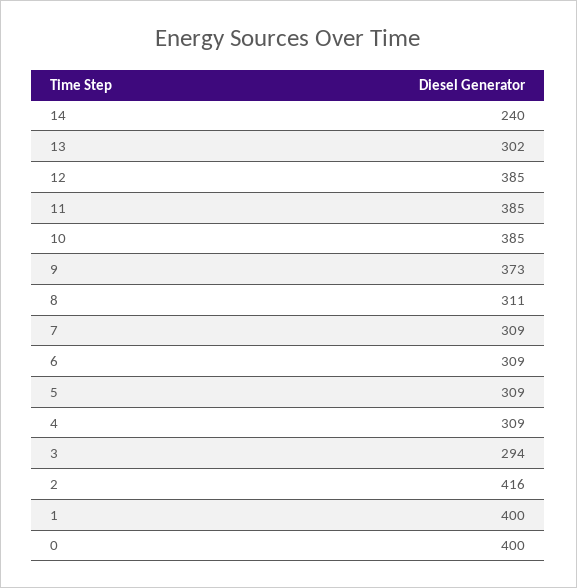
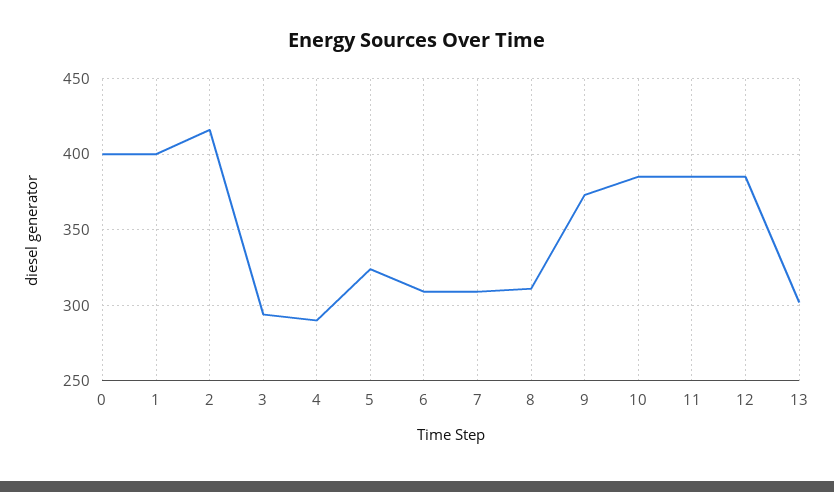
  {
-   "14": 240,
    "13": 302,
    "12": 385,
    "11": 385,
    "10": 385,
    "9": 373,
    "8": 311,
    "7": 309,
    "6": 309,
-   "5": 309,
+   "5": 325,
-   "4": 309,
+   "4": 290,
    "3": 294,
    "2": 416,
    "1": 400,
    "0": 400
  }

